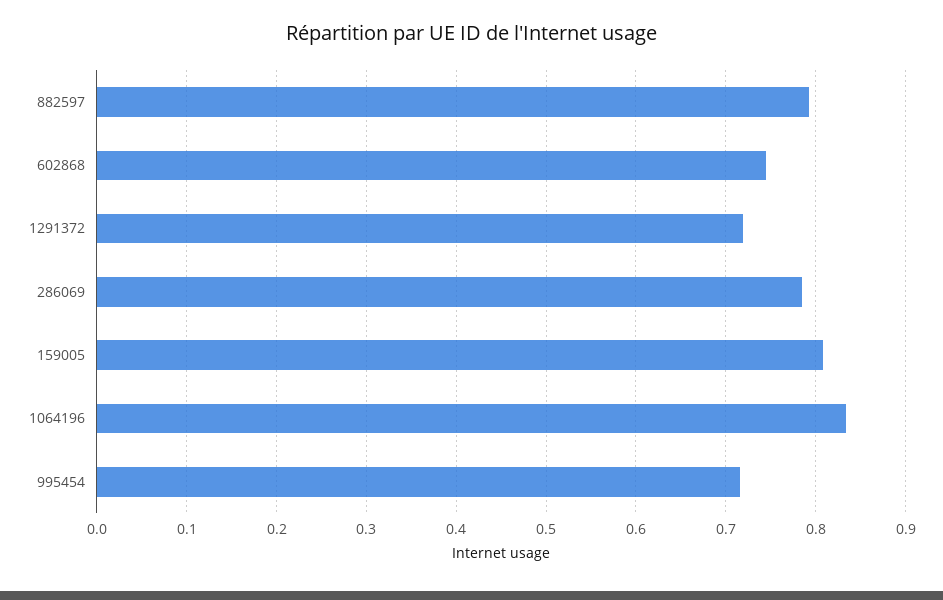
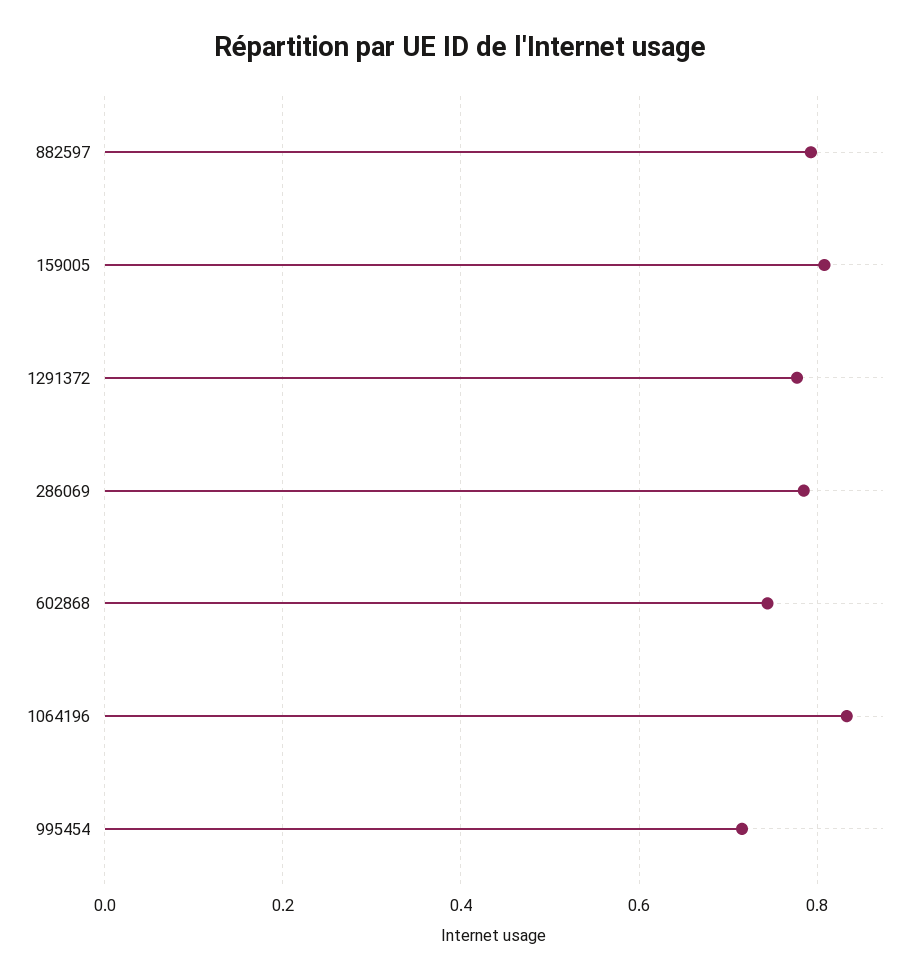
  {
    "882597": 0.79,
    "602868": 0.74,
-   "1291372": 0.72,
+   "1291372": 0.78,
    "286069": 0.79,
    "159005": 0.81,
    "1064196": 0.83,
    "995454": 0.72
  }

